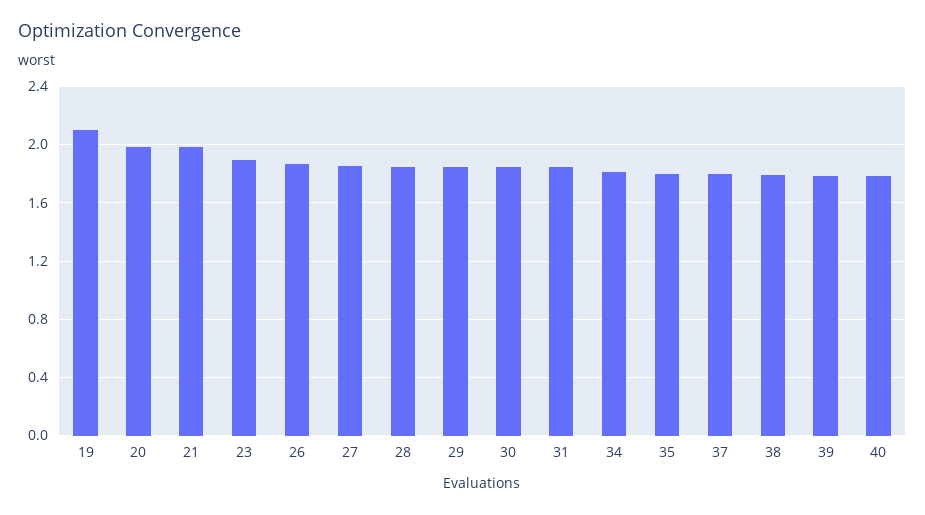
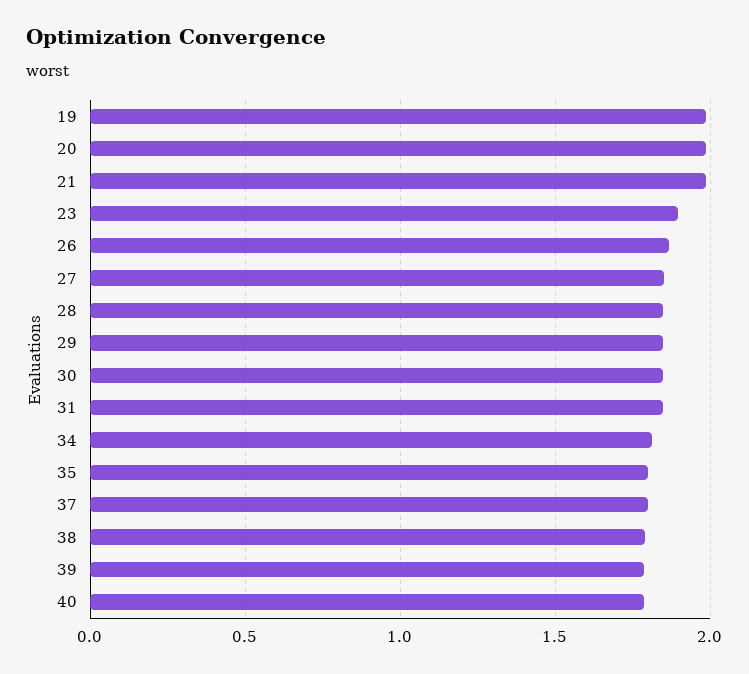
  {
-   "19": 2.1,
+   "19": 2,
    "20": 2,
    "21": 2,
    "23": 1.9,
    "26": 1.85,
    "27": 1.85,
    "28": 1.85,
    "29": 1.85,
    "30": 1.85,
    "31": 1.85,
    "34": 1.8,
    "35": 1.8,
    "37": 1.8,
    "38": 1.8,
    "39": 1.8,
    "40": 1.8
  }

